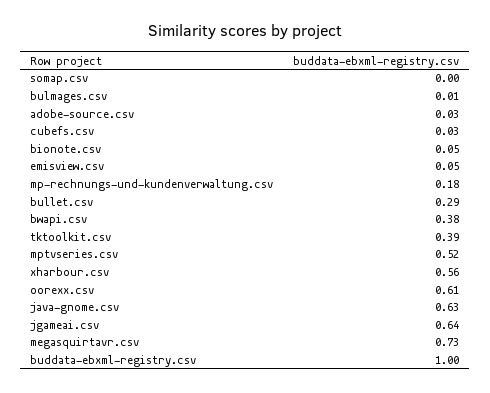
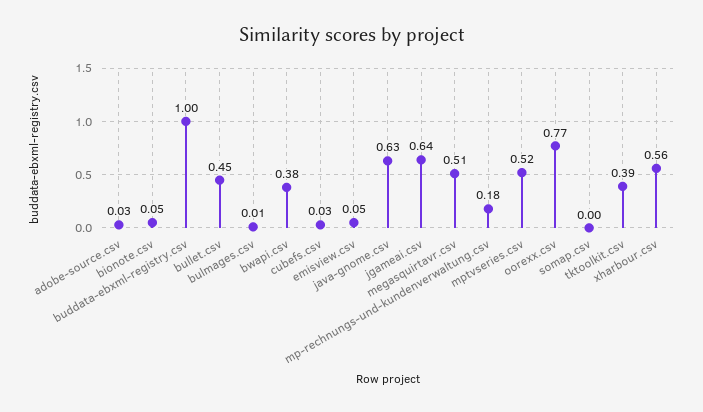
  {
    "somap.csv": 0,
    "bulmages.csv": 0.01,
    "adobe-source.csv": 0.03,
    "cubefs.csv": 0.03,
    "bionote.csv": 0.05,
    "emisview.csv": 0.05,
    "mp-rechnungs-und-kundenverwaltung.csv": 0.18,
-   "bullet.csv": 0.29,
+   "bullet.csv": 0.45,
    "bwapi.csv": 0.38,
    "tktoolkit.csv": 0.39,
    "mptvseries.csv": 0.52,
    "xharbour.csv": 0.56,
-   "oorexx.csv": 0.61,
+   "oorexx.csv": 0.77,
    "java-gnome.csv": 0.63,
    "jgameai.csv": 0.64,
-   "megasquirtavr.csv": 0.73,
+   "megasquirtavr.csv": 0.51,
    "buddata-ebxml-registry.csv": 1
  }

